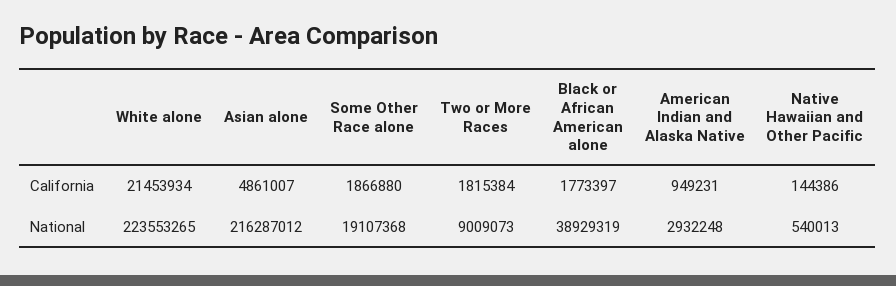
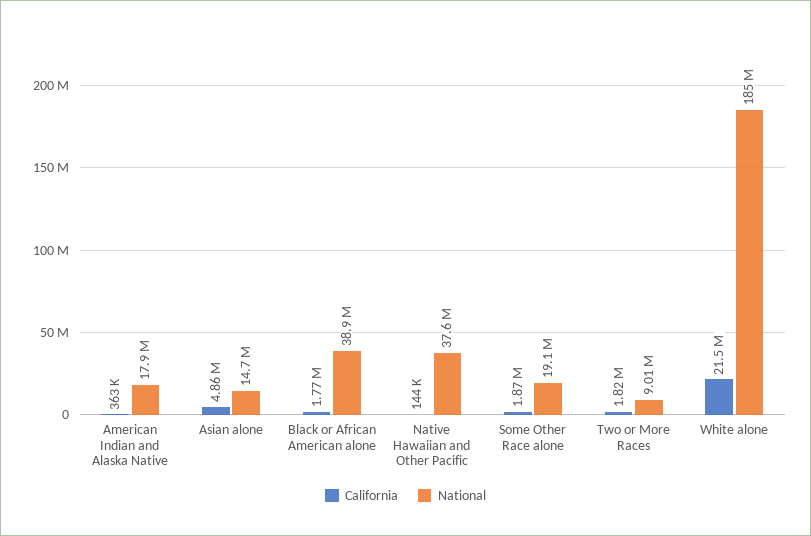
  {
    "California": {
      "White alone": 21453934,
      "Asian alone": 4861007,
      "Some Other Race alone": 1866880,
      "Two or More Races": 1815384,
      "Black or African American alone": 1773397,
-     "American Indian and Alaska Native": 949231,
+     "American Indian and Alaska Native": 363000,
      "Native Hawaiian and Other Pacific": 144386
    },
    "National": {
-     "White alone": 223553265,
+     "White alone": 185000000,
-     "Asian alone": 216287012,
+     "Asian alone": 14700000,
      "Some Other Race alone": 19107368,
      "Two or More Races": 9009073,
      "Black or African American alone": 38929319,
-     "American Indian and Alaska Native": 2932248,
+     "American Indian and Alaska Native": 17900000,
-     "Native Hawaiian and Other Pacific": 540013
+     "Native Hawaiian and Other Pacific": 37600000
    }
  }

